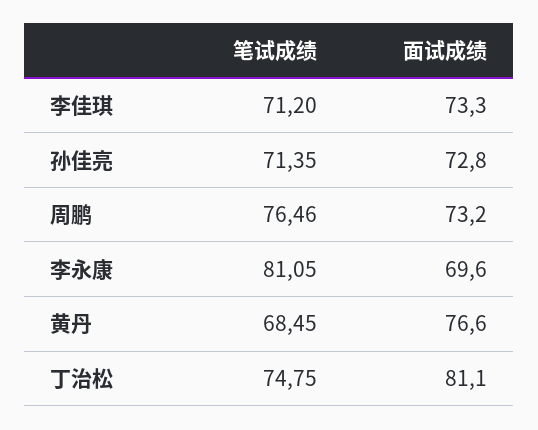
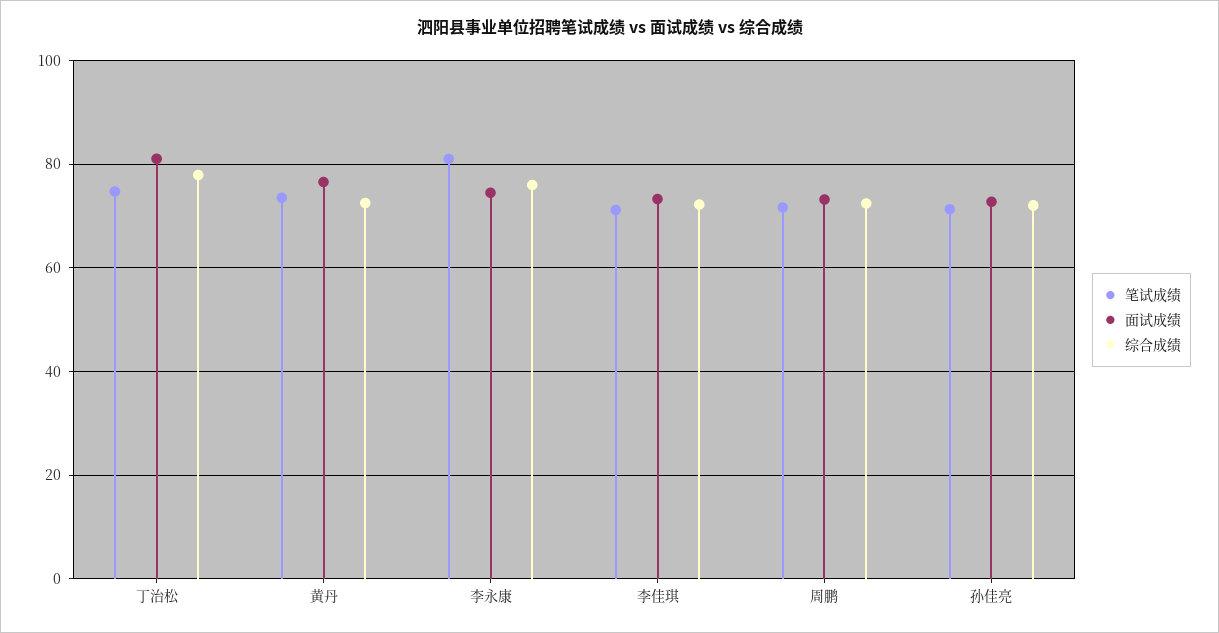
  {
    "笔试成绩": {
      "李佳琪": 71.2,
      "孙佳亮": 71.35,
-     "周鹏": 76.46,
+     "周鹏": 72,
      "李永康": 81.05,
-     "黄丹": 68.45,
+     "黄丹": 74,
      "丁治松": 74.75
    },
    "面试成绩": {
      "李佳琪": 73.3,
      "孙佳亮": 72.8,
      "周鹏": 73.2,
-     "李永康": 69.6,
+     "李永康": 74,
      "黄丹": 76.6,
      "丁治松": 81.1
-   }
+   },
+   "综合成绩": {
+     "丁治松": 78,
+     "黄丹": 72,
+     "李永康": 76,
+     "李佳琪": 72,
+     "周鹏": 72,
+     "孙佳亮": 72
+   }
  }

